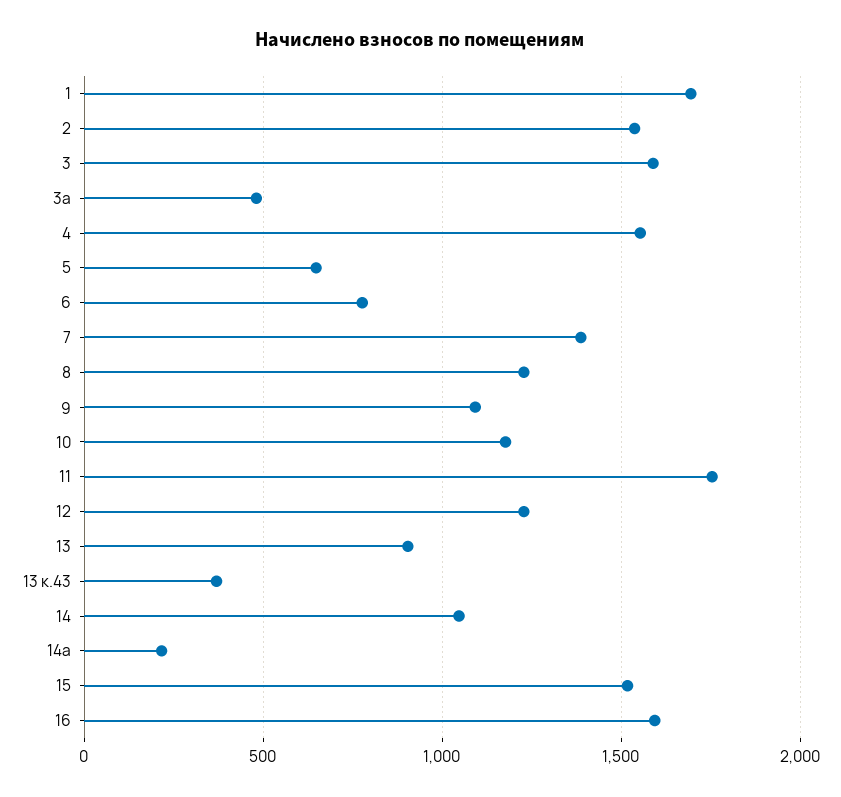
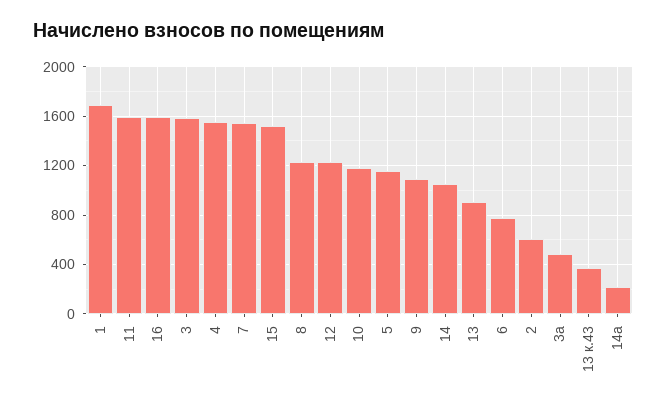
  {
    "1": 1700,
-   "2": 1550,
+   "2": 600,
    "3": 1600,
    "3а": 500,
    "4": 1550,
-   "5": 650,
+   "5": 1150,
    "6": 800,
-   "7": 1400,
+   "7": 1550,
    "8": 1250,
    "9": 1100,
    "10": 1200,
-   "11": 1750,
+   "11": 1600,
    "12": 1250,
    "13": 900,
    "13 к.43": 350,
    "14": 1050,
    "14а": 200,
    "15": 1500,
    "16": 1600
  }

